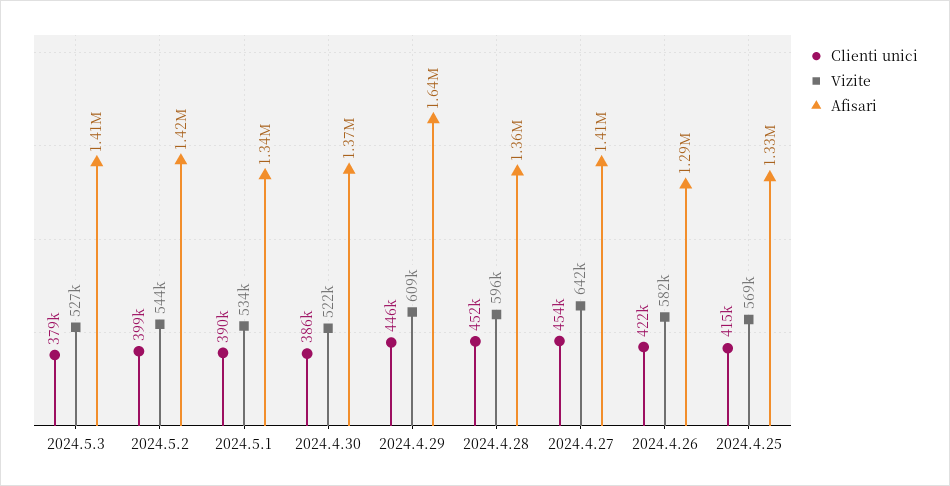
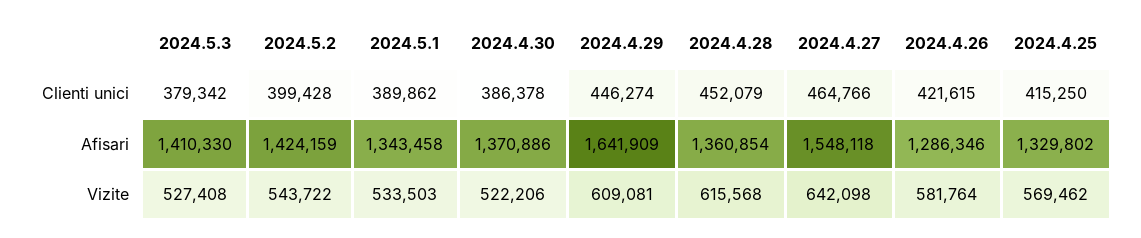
  {
    "Clienti unici": {
      "2024.5.3": 379342,
      "2024.5.2": 399428,
      "2024.5.1": 389862,
      "2024.4.30": 386378,
      "2024.4.29": 446274,
      "2024.4.28": 452079,
-     "2024.4.27": 454000,
+     "2024.4.27": 464766,
      "2024.4.26": 421615,
      "2024.4.25": 415250
    },
    "Vizite": {
      "2024.5.3": 527408,
      "2024.5.2": 543722,
      "2024.5.1": 533503,
      "2024.4.30": 522206,
      "2024.4.29": 609081,
-     "2024.4.28": 596000,
+     "2024.4.28": 615568,
      "2024.4.27": 642098,
      "2024.4.26": 581764,
      "2024.4.25": 569462
    },
    "Afisari": {
      "2024.5.3": 1410330,
      "2024.5.2": 1424159,
      "2024.5.1": 1343458,
      "2024.4.30": 1370886,
      "2024.4.29": 1641909,
      "2024.4.28": 1360854,
-     "2024.4.27": 1410000,
+     "2024.4.27": 1548118,
      "2024.4.26": 1286346,
      "2024.4.25": 1329802
    }
  }

